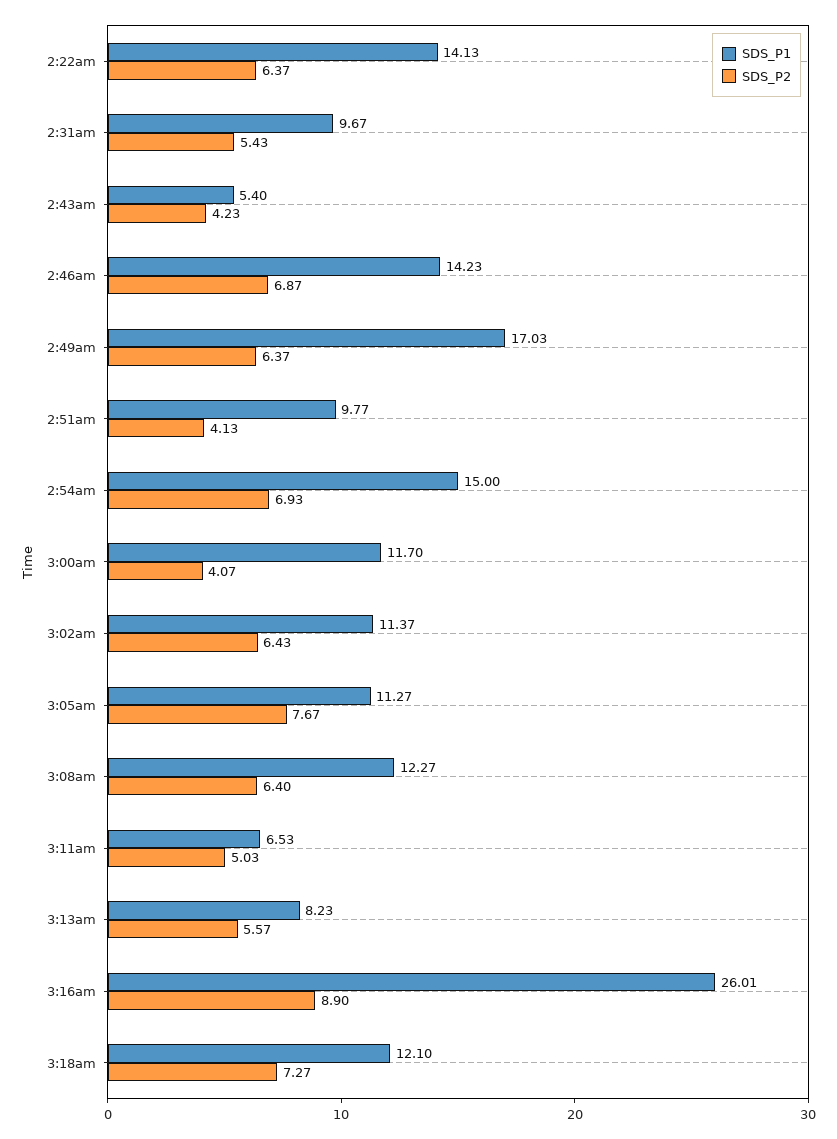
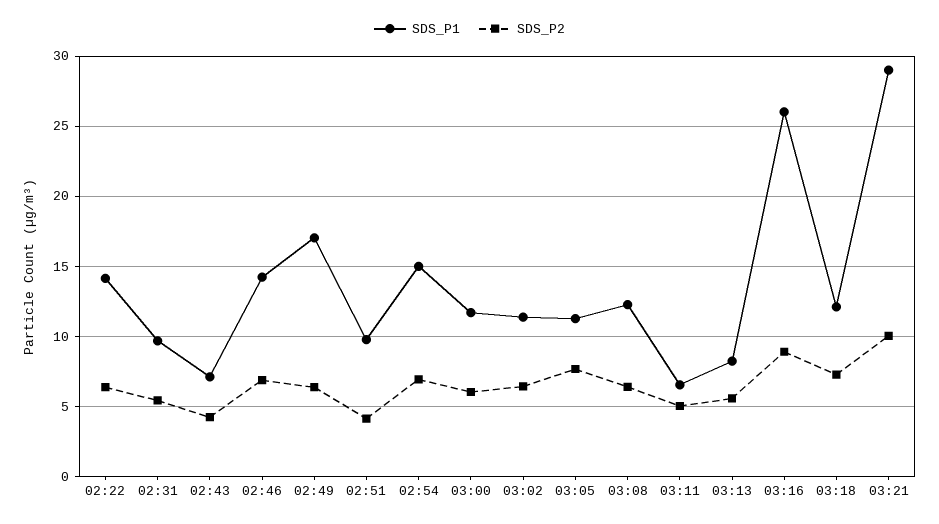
  {
    "SDS_P1": {
      "2:22am": 14.13,
      "2:31am": 9.67,
-     "2:43am": 5.4,
+     "2:43am": 7,
      "2:46am": 14.23,
      "2:49am": 17.03,
      "2:51am": 9.77,
      "2:54am": 15,
      "3:00am": 11.7,
      "3:02am": 11.37,
      "3:05am": 11.27,
      "3:08am": 12.27,
      "3:11am": 6.53,
      "3:13am": 8.23,
      "3:16am": 26.01,
-     "3:18am": 12.1
+     "3:18am": 12.1,
+     "03:21": 29
    },
    "SDS_P2": {
      "2:22am": 6.37,
      "2:31am": 5.43,
      "2:43am": 4.23,
      "2:46am": 6.87,
      "2:49am": 6.37,
      "2:51am": 4.13,
      "2:54am": 6.93,
-     "3:00am": 4.07,
+     "3:00am": 6,
      "3:02am": 6.43,
      "3:05am": 7.67,
      "3:08am": 6.4,
      "3:11am": 5.03,
      "3:13am": 5.57,
      "3:16am": 8.9,
-     "3:18am": 7.27
+     "3:18am": 7.27,
+     "03:21": 10
    }
  }

